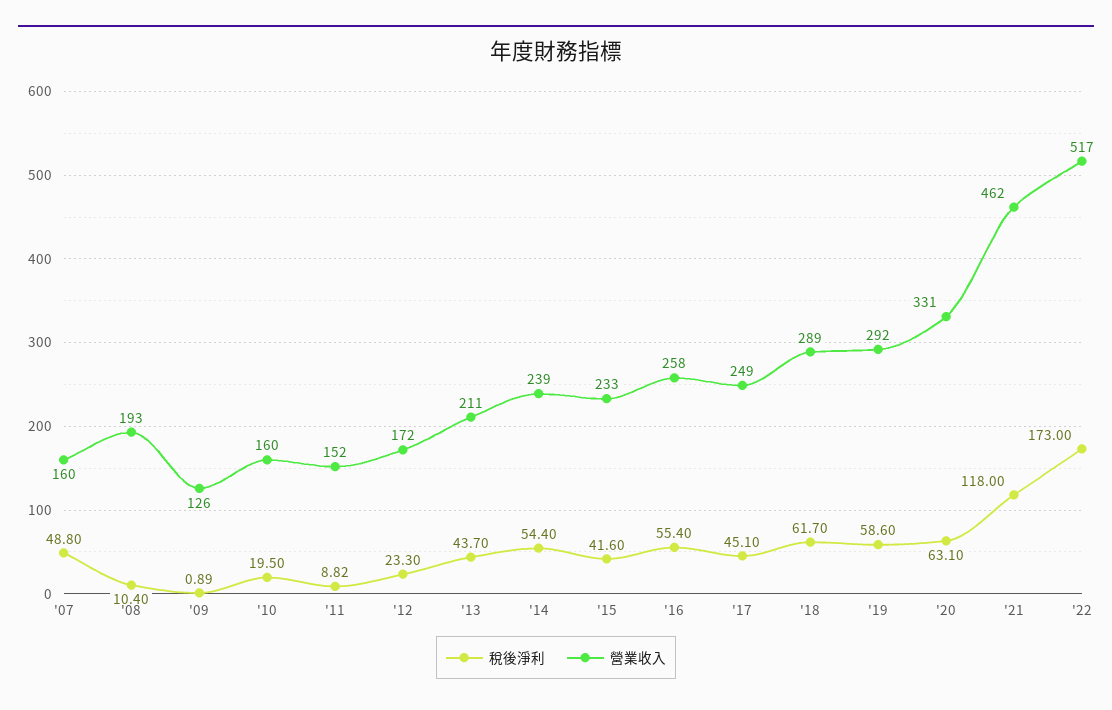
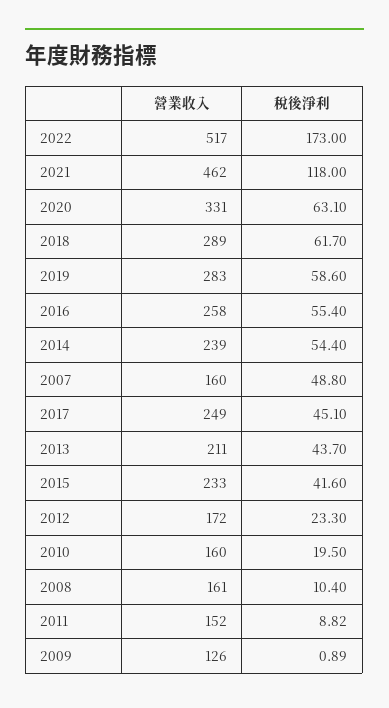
  {
    "稅後淨利": {
      "'07": 48.8,
      "'08": 10.4,
      "'09": 0.89,
      "'10": 19.5,
      "'11": 8.82,
      "'12": 23.3,
      "'13": 43.7,
      "'14": 54.4,
      "'15": 41.6,
      "'16": 55.4,
      "'17": 45.1,
      "'18": 61.7,
      "'19": 58.6,
      "'20": 63.1,
      "'21": 118,
      "'22": 173
    },
    "營業收入": {
      "'07": 160,
-     "'08": 193,
+     "'08": 161,
      "'09": 126,
      "'10": 160,
      "'11": 152,
      "'12": 172,
      "'13": 211,
      "'14": 239,
      "'15": 233,
      "'16": 258,
      "'17": 249,
      "'18": 289,
-     "'19": 292,
+     "'19": 283,
      "'20": 331,
      "'21": 462,
      "'22": 517
    }
  }

